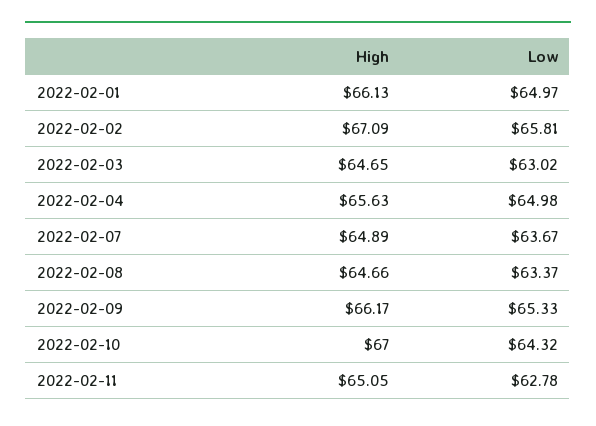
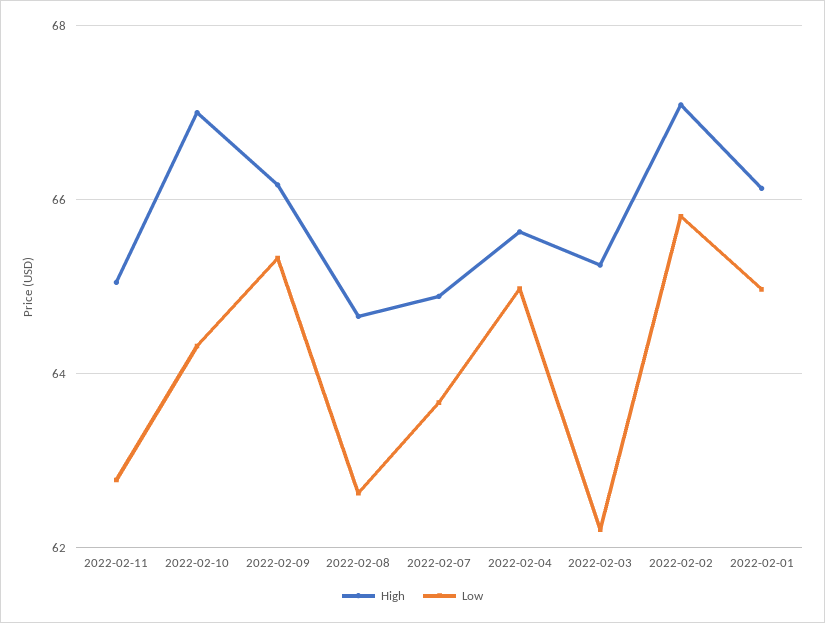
  {
    "High": {
      "2022-02-01": 66.13,
      "2022-02-02": 67.09,
-     "2022-02-03": 64.65,
+     "2022-02-03": 65.2,
      "2022-02-04": 65.63,
      "2022-02-07": 64.89,
      "2022-02-08": 64.66,
      "2022-02-09": 66.17,
      "2022-02-10": 67,
      "2022-02-11": 65.05
    },
    "Low": {
      "2022-02-01": 64.97,
      "2022-02-02": 65.81,
-     "2022-02-03": 63.02,
+     "2022-02-03": 62.2,
      "2022-02-04": 64.98,
      "2022-02-07": 63.67,
-     "2022-02-08": 63.37,
+     "2022-02-08": 62.6,
      "2022-02-09": 65.33,
      "2022-02-10": 64.32,
      "2022-02-11": 62.78
    }
  }

